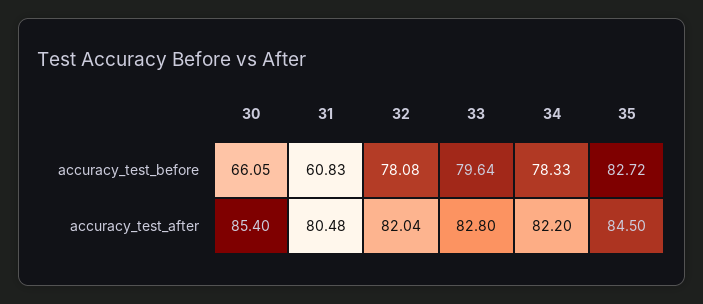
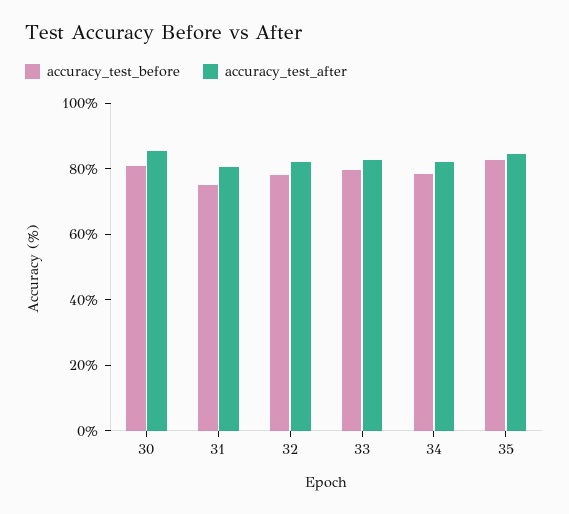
  {
    "accuracy_test_before": {
-     "30": 66.05,
+     "30": 80,
-     "31": 60.83,
+     "31": 75,
      "32": 78.08,
      "33": 79.64,
      "34": 78.33,
      "35": 82.72
    },
    "accuracy_test_after": {
      "30": 85.4,
      "31": 80.48,
      "32": 82.04,
      "33": 82.8,
      "34": 82.2,
      "35": 84.5
    }
  }

